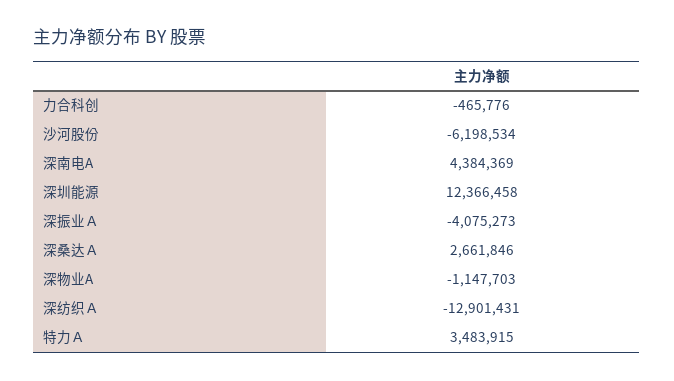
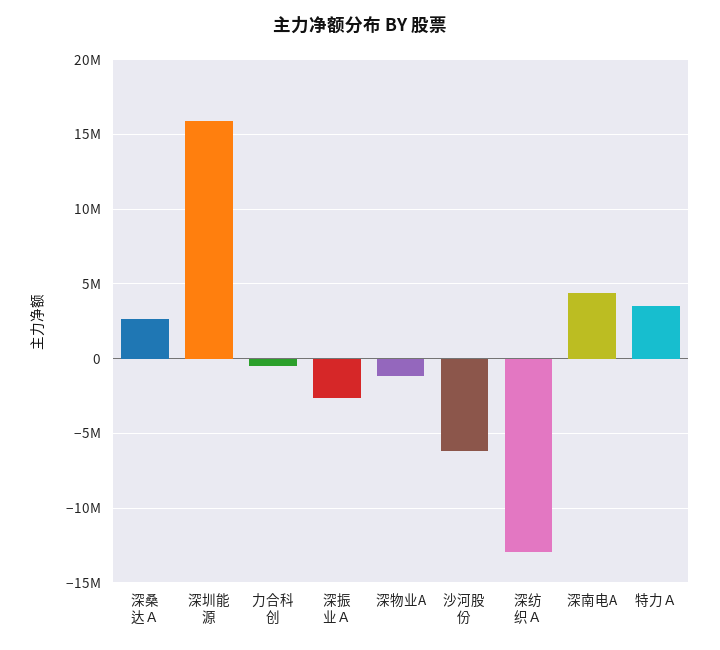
  {
    "力合科创": -465776,
    "沙河股份": -6198534,
    "深南电A": 4384369,
-   "深圳能源": 12366458,
+   "深圳能源": 16000000,
-   "深振业Ａ": -4075273,
+   "深振业Ａ": -2500000,
    "深桑达Ａ": 2661846,
    "深物业A": -1147703,
    "深纺织Ａ": -12901431,
    "特力Ａ": 3483915
  }

